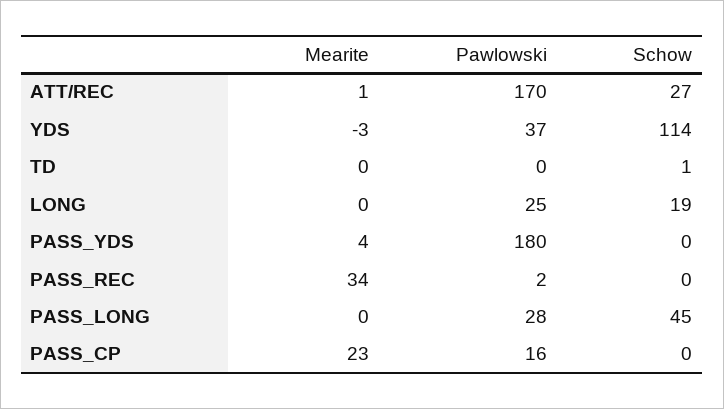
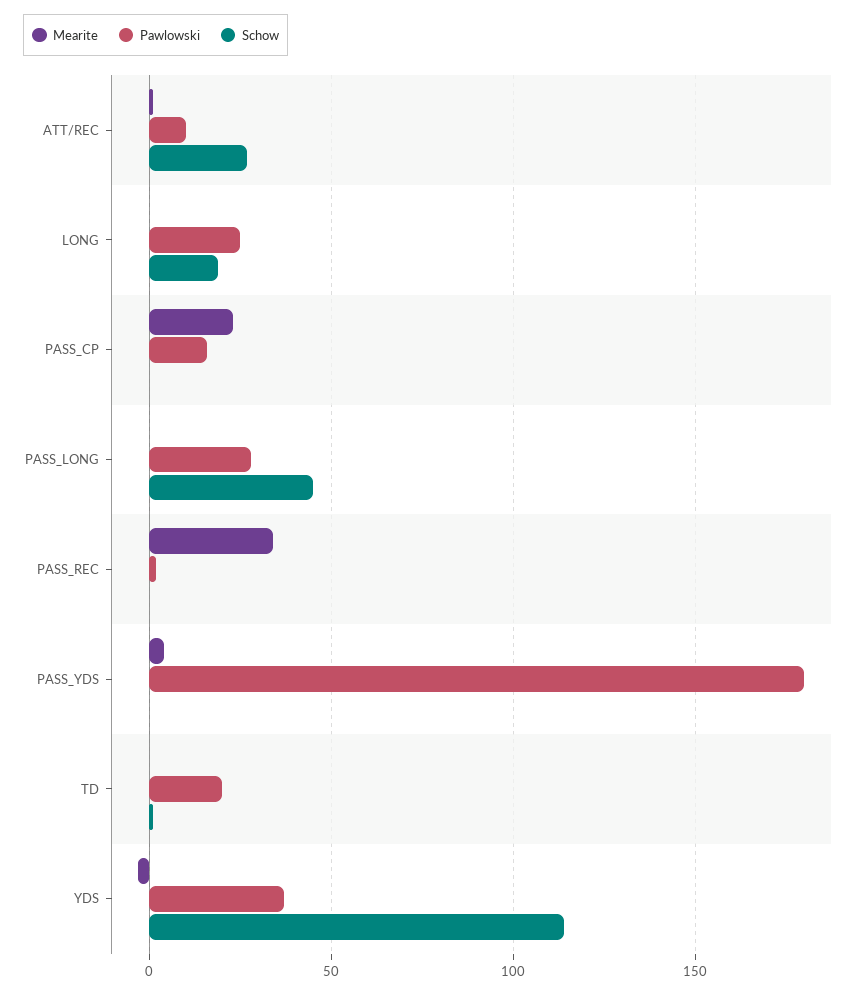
  {
    "Mearite": {
      "ATT/REC": 1,
      "YDS": -3,
      "TD": 0,
      "LONG": 0,
      "PASS_YDS": 4,
      "PASS_REC": 34,
      "PASS_LONG": 0,
      "PASS_CP": 23
    },
    "Pawlowski": {
-     "ATT/REC": 170,
+     "ATT/REC": 10,
      "YDS": 37,
-     "TD": 0,
+     "TD": 20,
      "LONG": 25,
      "PASS_YDS": 180,
      "PASS_REC": 2,
      "PASS_LONG": 28,
      "PASS_CP": 16
    },
    "Schow": {
      "ATT/REC": 27,
      "YDS": 114,
      "TD": 1,
      "LONG": 19,
      "PASS_YDS": 0,
      "PASS_REC": 0,
      "PASS_LONG": 45,
      "PASS_CP": 0
    }
  }

